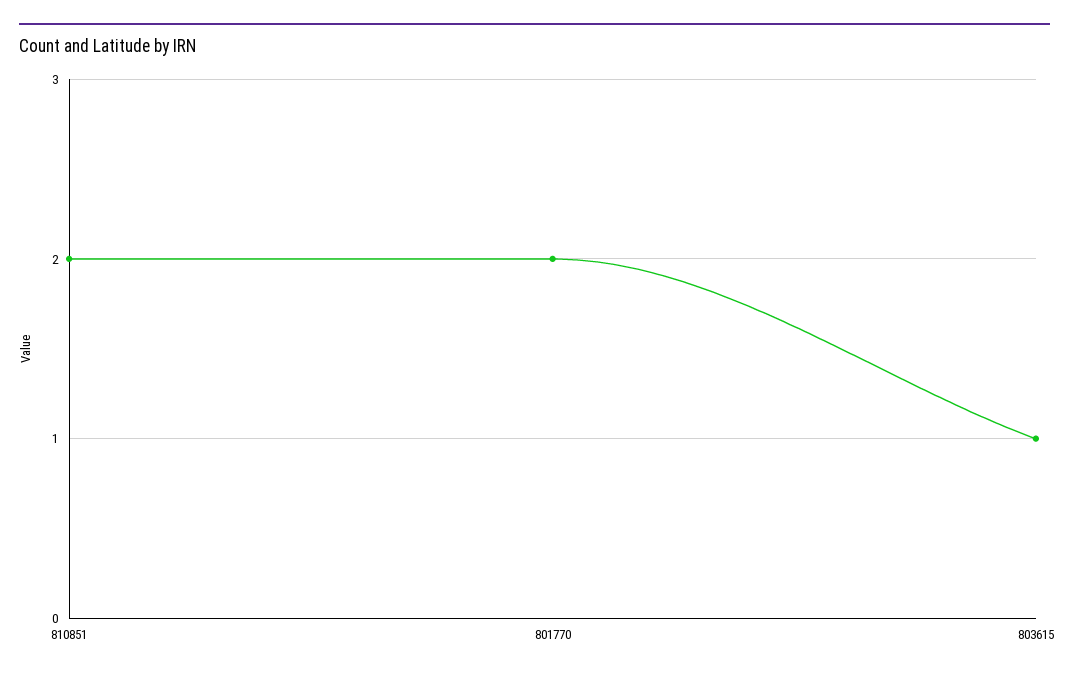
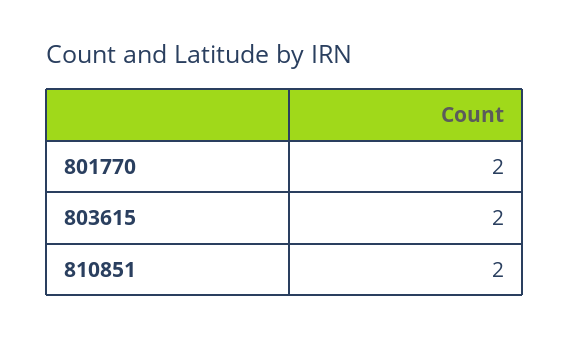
  {
    "810851": 2,
    "801770": 2,
-   "803615": 1
+   "803615": 2
  }

